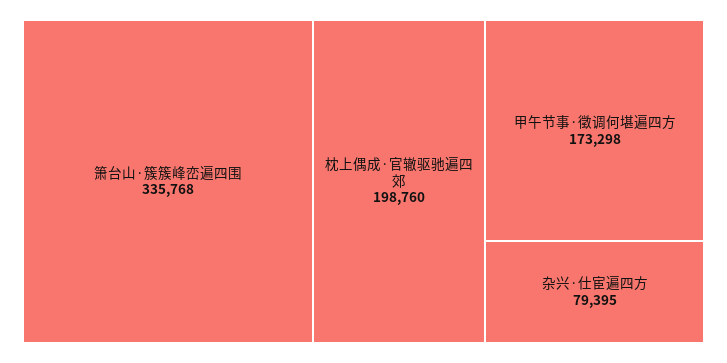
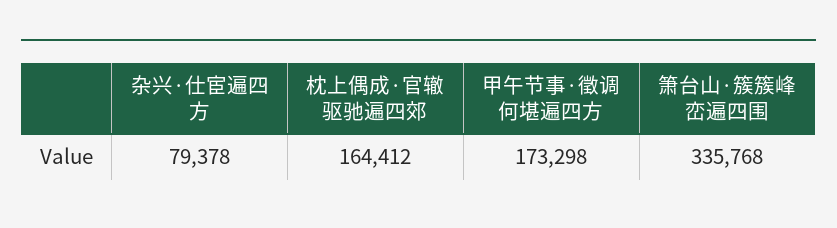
  {
    "箫台山·簇簇峰峦遍四围": 335768,
-   "枕上偶成·官辙驱驰遍四郊": 198760,
+   "枕上偶成·官辙驱驰遍四郊": 164412,
    "甲午节事·徵调何堪遍四方": 173298,
-   "杂兴·仕宦遍四方": 79395
+   "杂兴·仕宦遍四方": 79378
  }

